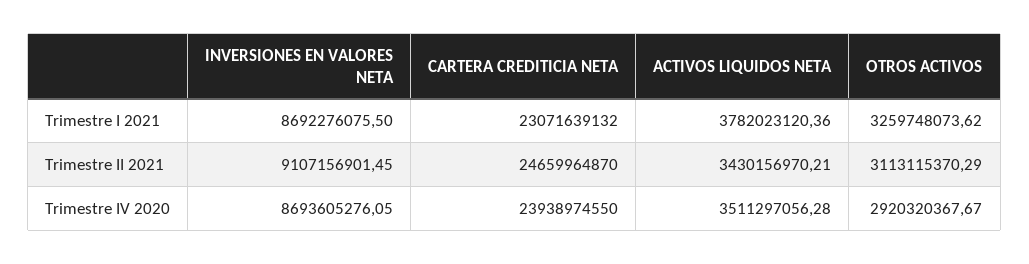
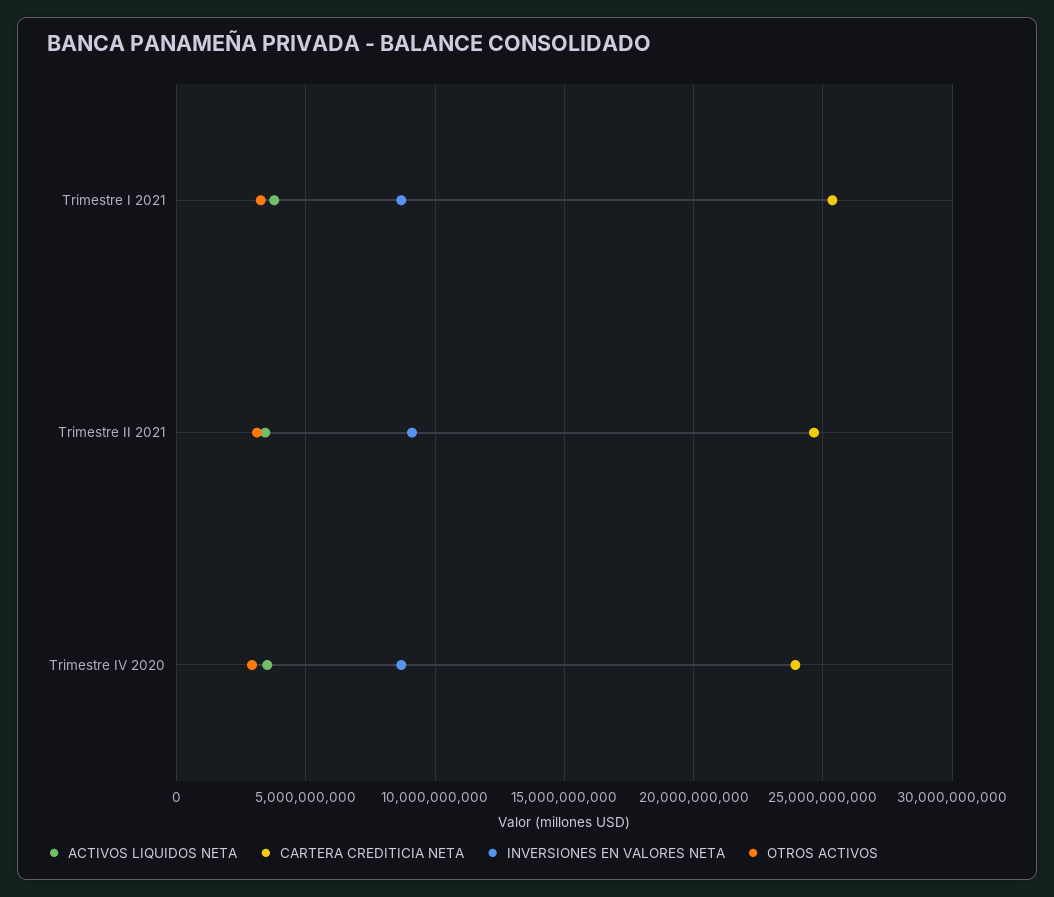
  {
    "INVERSIONES EN VALORES NETA": {
      "Trimestre I 2021": 8692276075.5,
      "Trimestre II 2021": 9107156901.45,
      "Trimestre IV 2020": 8693605276.05
    },
    "CARTERA CREDITICIA NETA": {
-     "Trimestre I 2021": 23071639132,
+     "Trimestre I 2021": 25500000000,
      "Trimestre II 2021": 24659964870,
      "Trimestre IV 2020": 23938974550
    },
    "ACTIVOS LIQUIDOS NETA": {
      "Trimestre I 2021": 3782023120.36,
      "Trimestre II 2021": 3430156970.21,
      "Trimestre IV 2020": 3511297056.28
    },
    "OTROS ACTIVOS": {
      "Trimestre I 2021": 3259748073.62,
      "Trimestre II 2021": 3113115370.29,
      "Trimestre IV 2020": 2920320367.67
    }
  }

